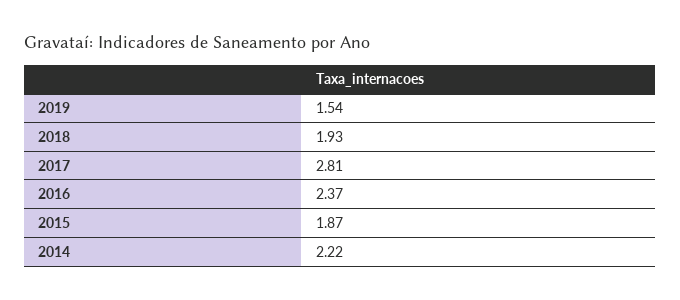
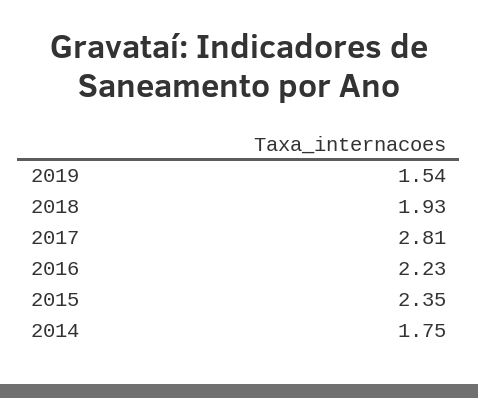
  {
    "2019": 1.54,
    "2018": 1.93,
    "2017": 2.81,
-   "2016": 2.37,
+   "2016": 2.23,
-   "2015": 1.87,
+   "2015": 2.35,
-   "2014": 2.22
+   "2014": 1.75
  }

